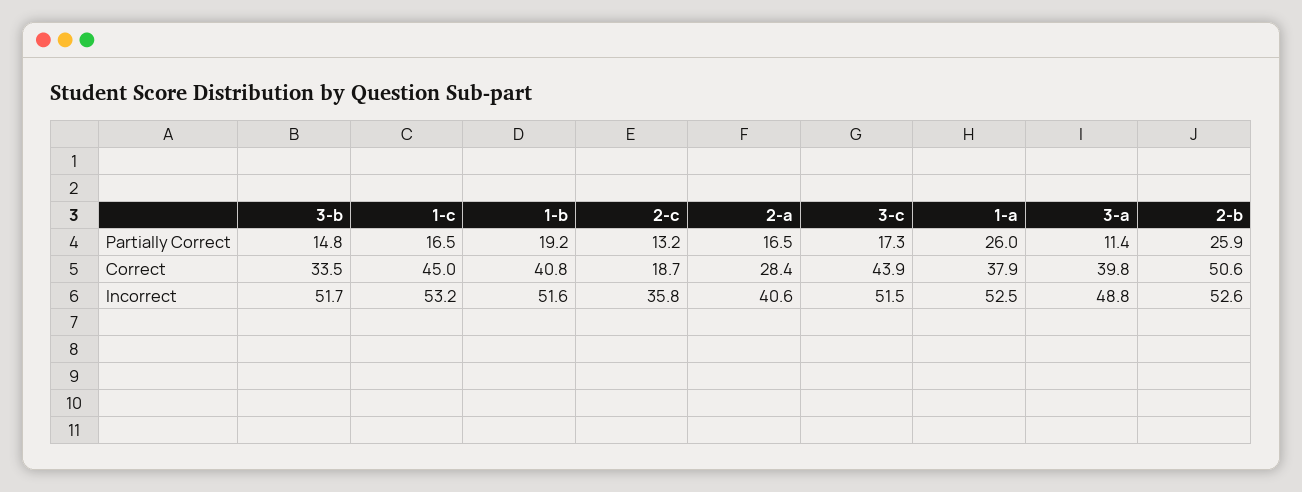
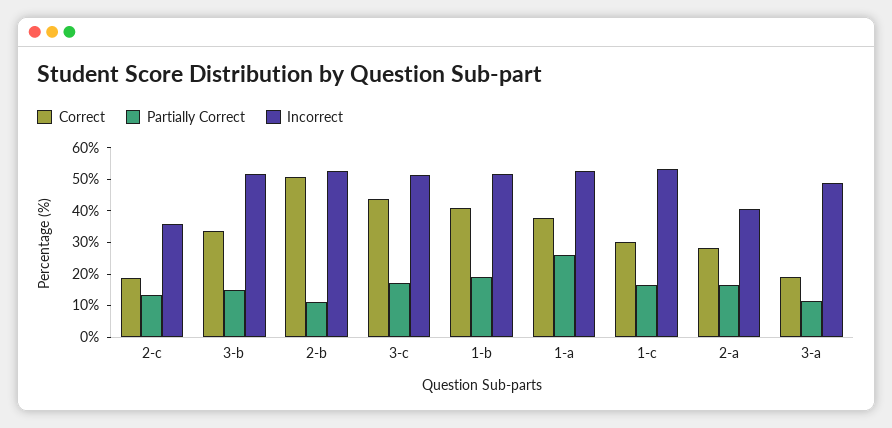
  {
    "Partially Correct": {
      "3-b": 14.8,
      "1-c": 16.5,
      "1-b": 19.2,
      "2-c": 13.2,
      "2-a": 16.5,
      "3-c": 17.3,
      "1-a": 26,
      "3-a": 11.4,
-     "2-b": 25.9
+     "2-b": 10
    },
    "Correct": {
      "3-b": 33.5,
-     "1-c": 45,
+     "1-c": 30,
      "1-b": 40.8,
      "2-c": 18.7,
      "2-a": 28.4,
      "3-c": 43.9,
      "1-a": 37.9,
-     "3-a": 39.8,
+     "3-a": 20,
      "2-b": 50.6
    },
    "Incorrect": {
      "3-b": 51.7,
      "1-c": 53.2,
      "1-b": 51.6,
      "2-c": 35.8,
      "2-a": 40.6,
      "3-c": 51.5,
      "1-a": 52.5,
      "3-a": 48.8,
      "2-b": 52.6
    }
  }

